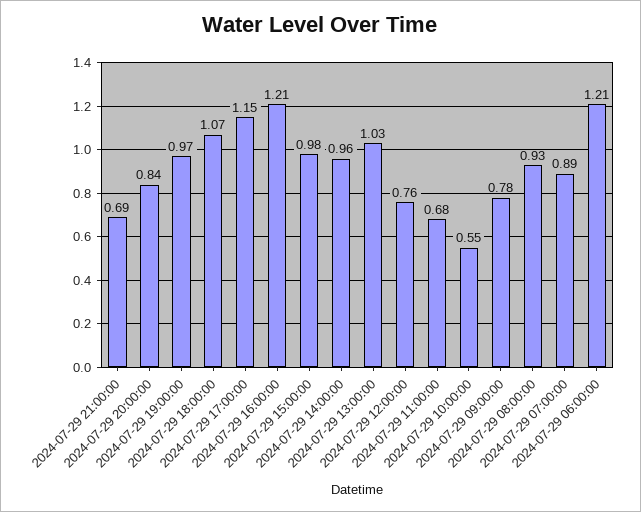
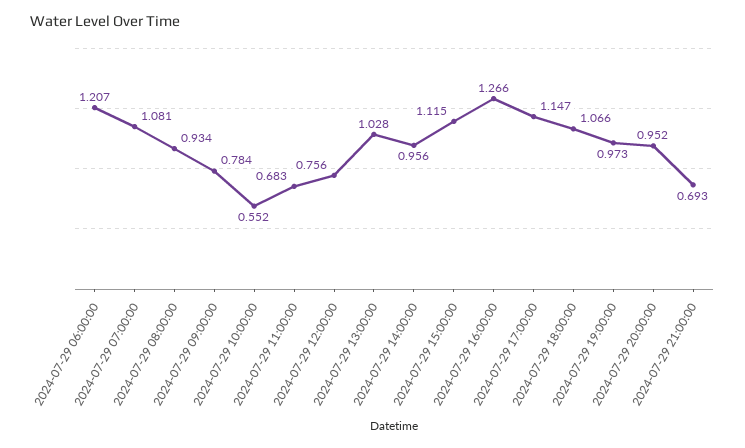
  {
    "2024-07-29 21:00:00": 0.693,
-   "2024-07-29 20:00:00": 0.84,
+   "2024-07-29 20:00:00": 0.952,
    "2024-07-29 19:00:00": 0.973,
    "2024-07-29 18:00:00": 1.066,
    "2024-07-29 17:00:00": 1.147,
-   "2024-07-29 16:00:00": 1.21,
+   "2024-07-29 16:00:00": 1.266,
-   "2024-07-29 15:00:00": 0.98,
+   "2024-07-29 15:00:00": 1.115,
    "2024-07-29 14:00:00": 0.956,
    "2024-07-29 13:00:00": 1.028,
    "2024-07-29 12:00:00": 0.756,
    "2024-07-29 11:00:00": 0.683,
    "2024-07-29 10:00:00": 0.552,
    "2024-07-29 09:00:00": 0.784,
    "2024-07-29 08:00:00": 0.934,
-   "2024-07-29 07:00:00": 0.89,
+   "2024-07-29 07:00:00": 1.081,
    "2024-07-29 06:00:00": 1.207
  }

